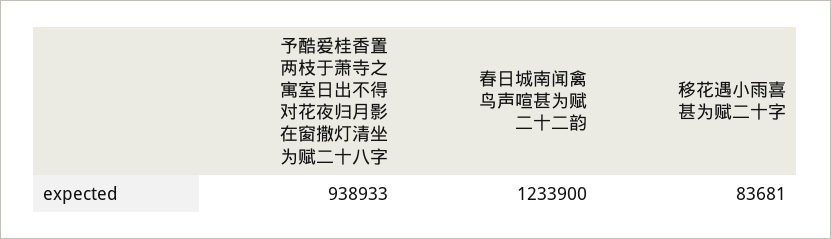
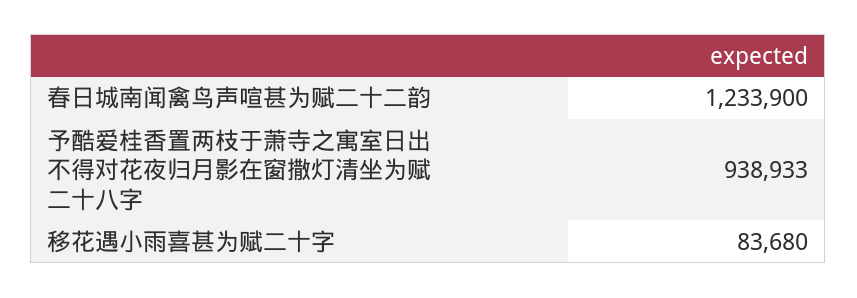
  {
    "予酷爱桂香置两枝于萧寺之寓室日出不得对花夜归月影在窗撒灯清坐为赋二十八字": 938933,
    "春日城南闻禽鸟声喧甚为赋二十二韵": 1233900,
-   "移花遇小雨喜甚为赋二十字": 83681
+   "移花遇小雨喜甚为赋二十字": 83680
  }

